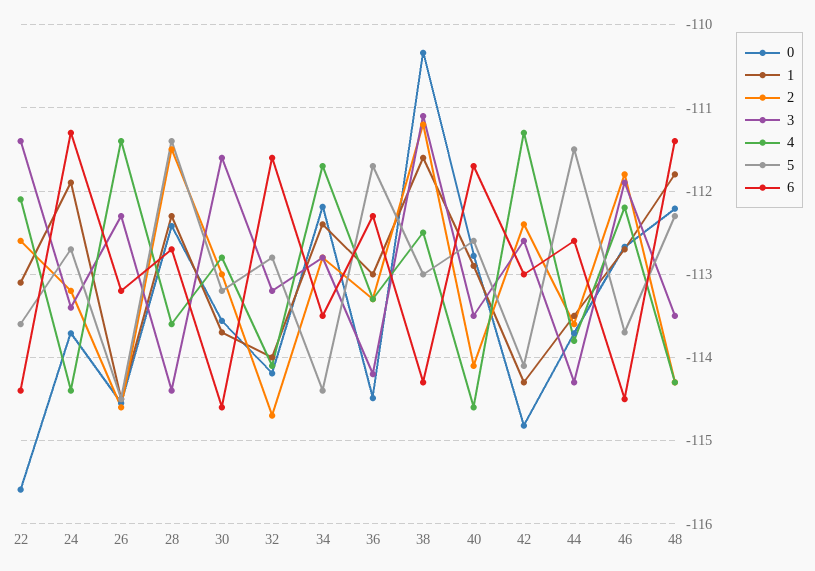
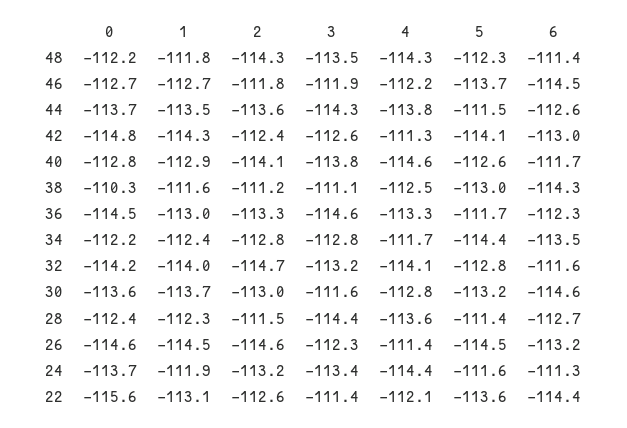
  {
    "0": {
      "22": -115.6,
      "24": -113.7,
      "26": -114.6,
      "28": -112.4,
      "30": -113.6,
      "32": -114.2,
      "34": -112.2,
      "36": -114.5,
      "38": -110.3,
      "40": -112.8,
      "42": -114.8,
      "44": -113.7,
      "46": -112.7,
      "48": -112.2
    },
    "1": {
      "22": -113.1,
      "24": -111.9,
      "26": -114.5,
      "28": -112.3,
      "30": -113.7,
      "32": -114,
      "34": -112.4,
      "36": -113,
      "38": -111.6,
      "40": -112.9,
      "42": -114.3,
      "44": -113.5,
      "46": -112.7,
      "48": -111.8
    },
    "2": {
      "22": -112.6,
      "24": -113.2,
      "26": -114.6,
      "28": -111.5,
      "30": -113,
      "32": -114.7,
      "34": -112.8,
      "36": -113.3,
      "38": -111.2,
      "40": -114.1,
      "42": -112.4,
      "44": -113.6,
      "46": -111.8,
      "48": -114.3
    },
    "3": {
      "22": -111.4,
      "24": -113.4,
      "26": -112.3,
      "28": -114.4,
      "30": -111.6,
      "32": -113.2,
      "34": -112.8,
-     "36": -114.2,
+     "36": -114.6,
      "38": -111.1,
-     "40": -113.5,
+     "40": -113.8,
      "42": -112.6,
      "44": -114.3,
      "46": -111.9,
      "48": -113.5
    },
    "4": {
      "22": -112.1,
      "24": -114.4,
      "26": -111.4,
      "28": -113.6,
      "30": -112.8,
      "32": -114.1,
      "34": -111.7,
      "36": -113.3,
      "38": -112.5,
      "40": -114.6,
      "42": -111.3,
      "44": -113.8,
      "46": -112.2,
      "48": -114.3
    },
    "5": {
      "22": -113.6,
-     "24": -112.7,
+     "24": -111.6,
      "26": -114.5,
      "28": -111.4,
      "30": -113.2,
      "32": -112.8,
      "34": -114.4,
      "36": -111.7,
      "38": -113,
      "40": -112.6,
      "42": -114.1,
      "44": -111.5,
      "46": -113.7,
      "48": -112.3
    },
    "6": {
      "22": -114.4,
      "24": -111.3,
      "26": -113.2,
      "28": -112.7,
      "30": -114.6,
      "32": -111.6,
      "34": -113.5,
      "36": -112.3,
      "38": -114.3,
      "40": -111.7,
      "42": -113,
      "44": -112.6,
      "46": -114.5,
      "48": -111.4
    }
  }

